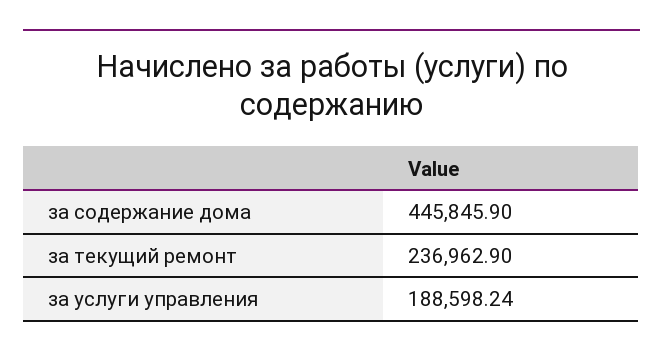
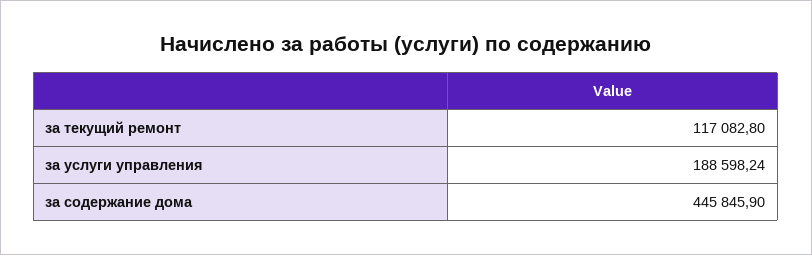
  {
    "за содержание дома": 445845.9,
-   "за текущий ремонт": 236962.9,
+   "за текущий ремонт": 117082.8,
    "за услуги управления": 188598.24
  }

